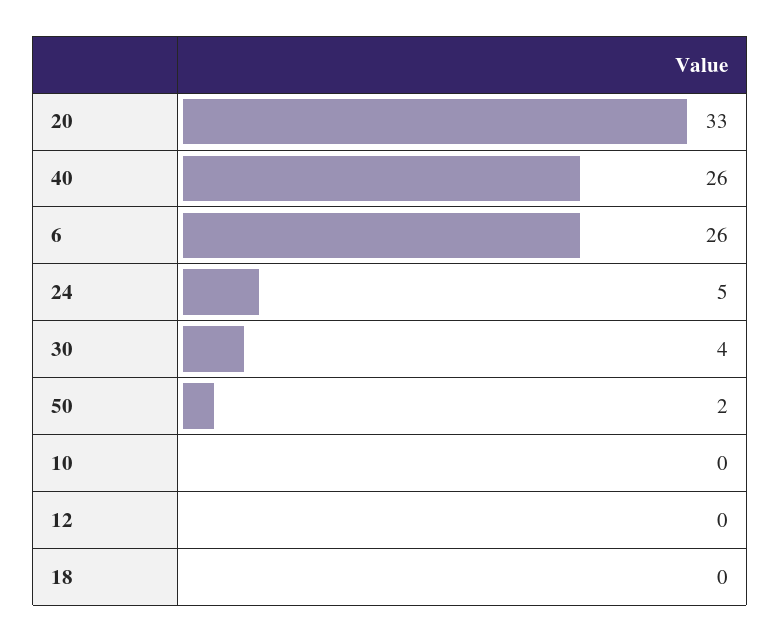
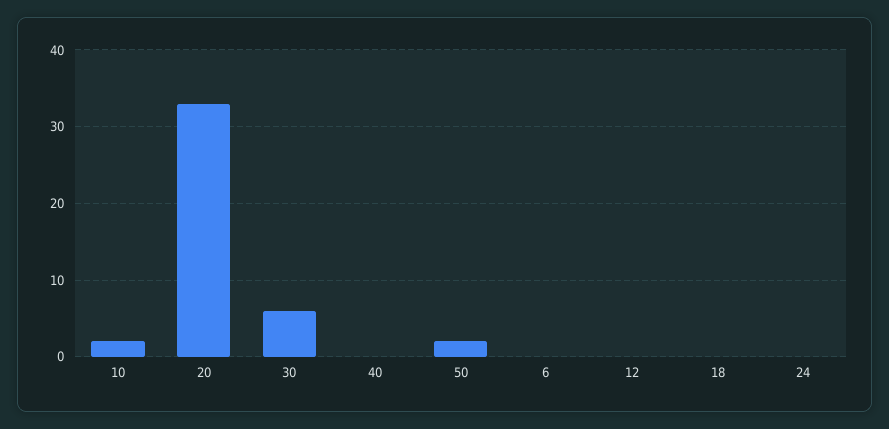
  {
    "20": 33,
-   "40": 26,
+   "40": 0,
-   "6": 26,
+   "6": 0,
-   "24": 5,
+   "24": 0,
-   "30": 4,
+   "30": 6,
    "50": 2,
-   "10": 0,
+   "10": 2,
    "12": 0,
    "18": 0
  }

